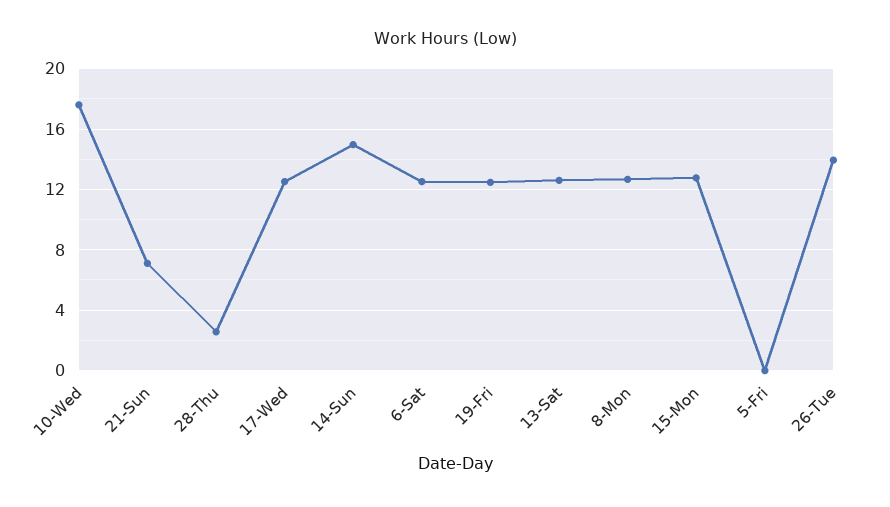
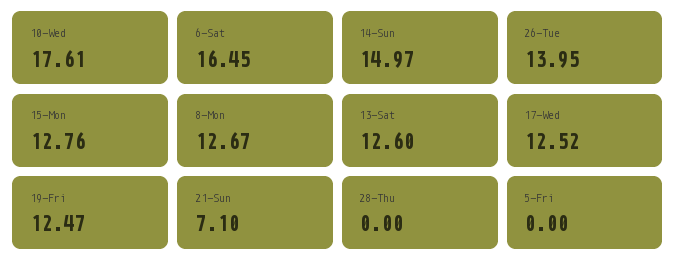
  {
    "10-Wed": 17.61,
    "21-Sun": 7.1,
-   "28-Thu": 2.5,
+   "28-Thu": 0,
    "17-Wed": 12.52,
    "14-Sun": 14.97,
-   "6-Sat": 12.5,
+   "6-Sat": 16.45,
    "19-Fri": 12.47,
    "13-Sat": 12.6,
    "8-Mon": 12.67,
    "15-Mon": 12.76,
    "5-Fri": 0,
    "26-Tue": 13.95
  }

